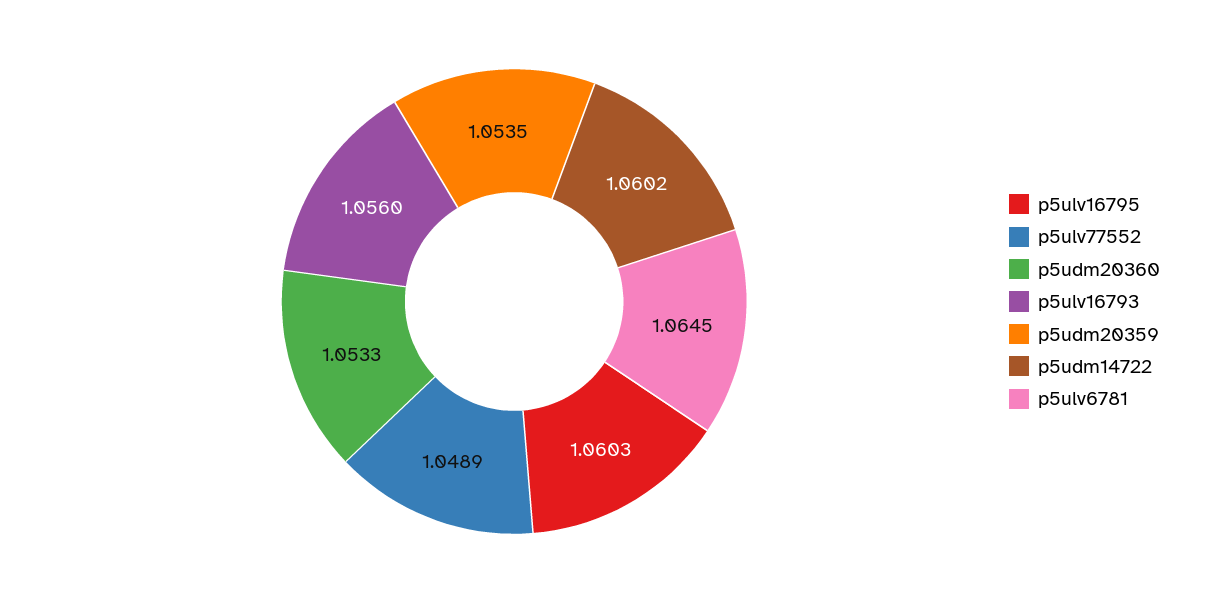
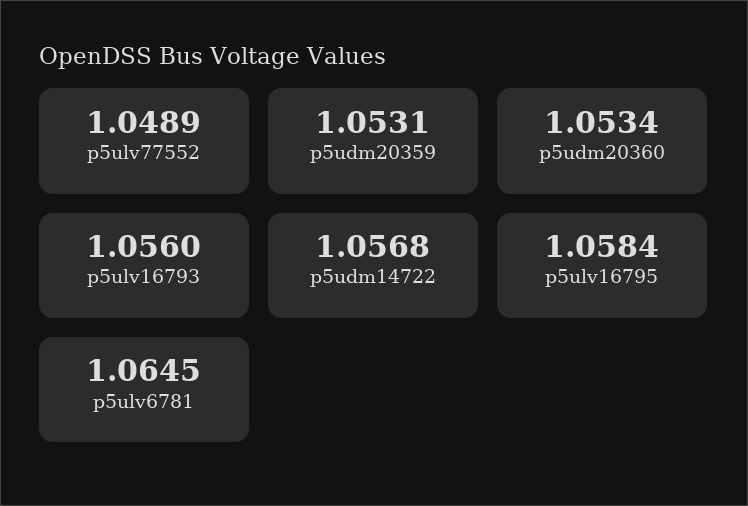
  {
-   "p5ulv16795": 1.0603,
+   "p5ulv16795": 1.0584,
    "p5ulv77552": 1.0489,
-   "p5udm20360": 1.0533,
+   "p5udm20360": 1.0534,
    "p5ulv16793": 1.056,
-   "p5udm20359": 1.0535,
+   "p5udm20359": 1.0531,
-   "p5udm14722": 1.0602,
+   "p5udm14722": 1.0568,
    "p5ulv6781": 1.0645
  }

